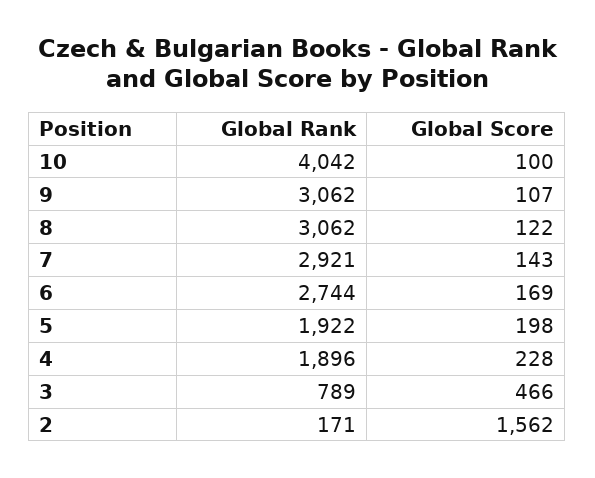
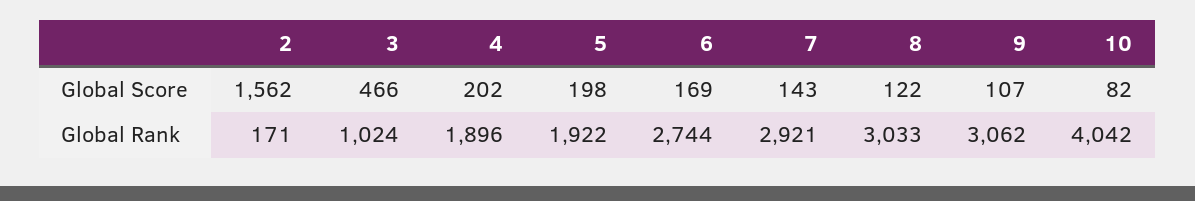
  {
    "Global Rank": {
      "10": 4042,
      "9": 3062,
-     "8": 3062,
+     "8": 3033,
      "7": 2921,
      "6": 2744,
      "5": 1922,
      "4": 1896,
-     "3": 789,
+     "3": 1024,
      "2": 171
    },
    "Global Score": {
-     "10": 100,
+     "10": 82,
      "9": 107,
      "8": 122,
      "7": 143,
      "6": 169,
      "5": 198,
-     "4": 228,
+     "4": 202,
      "3": 466,
      "2": 1562
    }
  }

